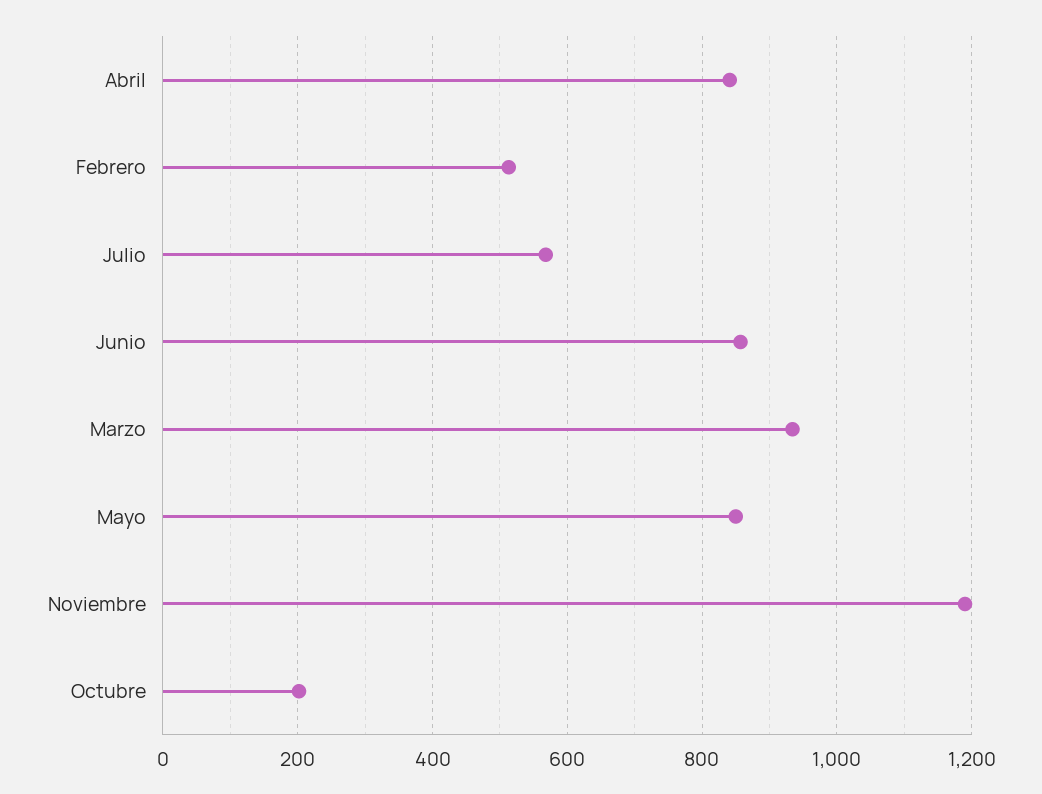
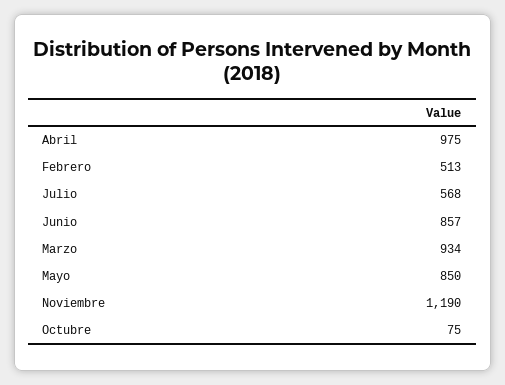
  {
-   "Abril": 840,
+   "Abril": 975,
    "Febrero": 513,
    "Julio": 568,
    "Junio": 857,
    "Marzo": 934,
    "Mayo": 850,
    "Noviembre": 1190,
-   "Octubre": 200
+   "Octubre": 75
  }

